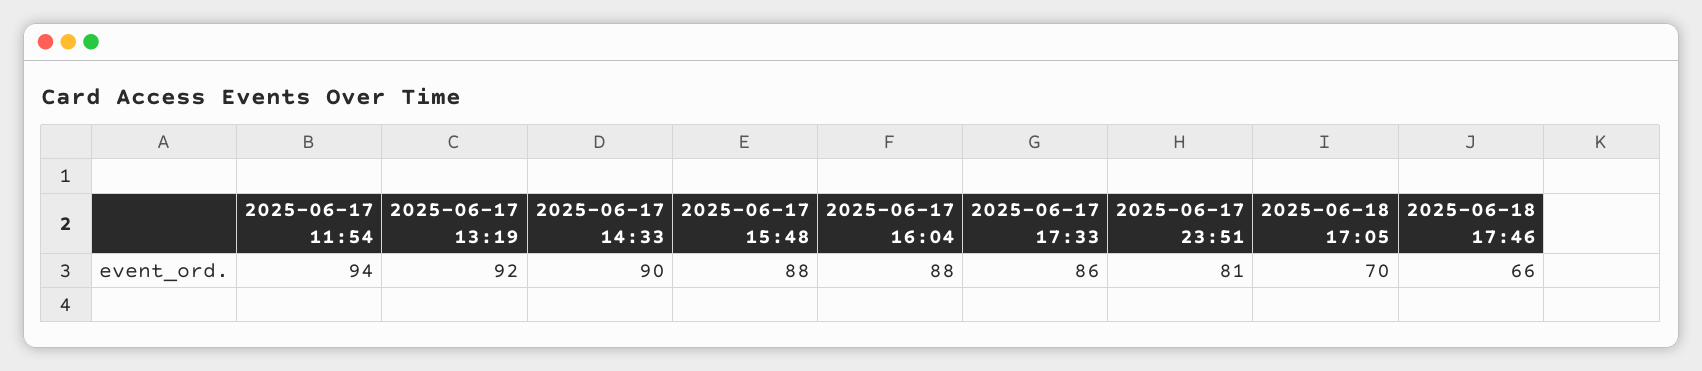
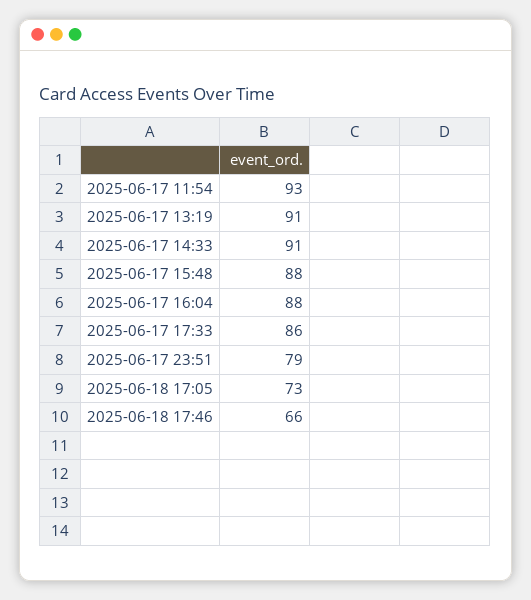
  {
-   "2025-06-17 11:54": 94,
+   "2025-06-17 11:54": 93,
-   "2025-06-17 13:19": 92,
+   "2025-06-17 13:19": 91,
-   "2025-06-17 14:33": 90,
+   "2025-06-17 14:33": 91,
    "2025-06-17 15:48": 88,
    "2025-06-17 16:04": 88,
    "2025-06-17 17:33": 86,
-   "2025-06-17 23:51": 81,
+   "2025-06-17 23:51": 79,
-   "2025-06-18 17:05": 70,
+   "2025-06-18 17:05": 73,
    "2025-06-18 17:46": 66
  }

